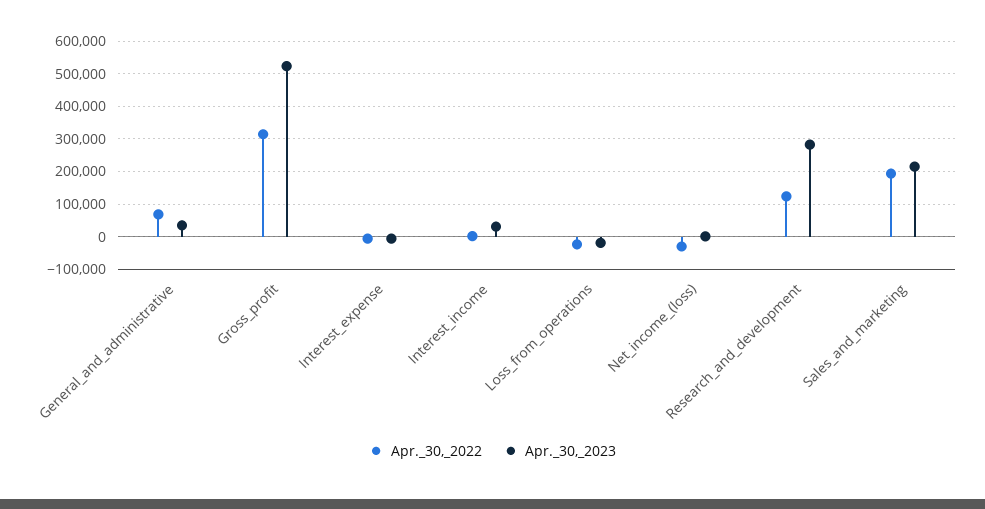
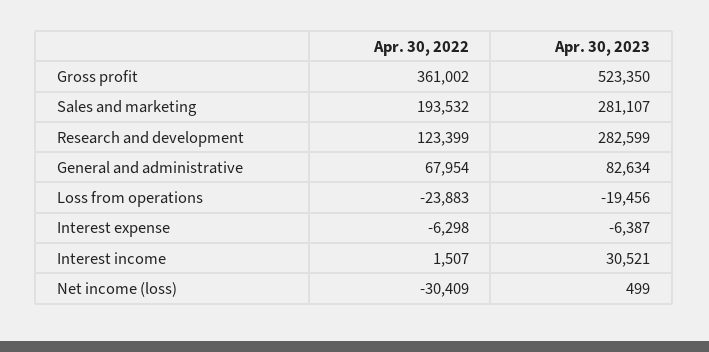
  {
    "Apr._30,_2022": {
      "General_and_administrative": 67954,
-     "Gross_profit": 320000,
+     "Gross_profit": 361002,
      "Interest_expense": -6298,
      "Interest_income": 1507,
      "Loss_from_operations": -23883,
      "Net_income_(loss)": -30409,
      "Research_and_development": 123399,
      "Sales_and_marketing": 193532
    },
    "Apr._30,_2023": {
-     "General_and_administrative": 40000,
+     "General_and_administrative": 82634,
      "Gross_profit": 523350,
      "Interest_expense": -6387,
      "Interest_income": 30521,
      "Loss_from_operations": -19456,
      "Net_income_(loss)": 499,
      "Research_and_development": 282599,
-     "Sales_and_marketing": 220000
+     "Sales_and_marketing": 281107
    }
  }

